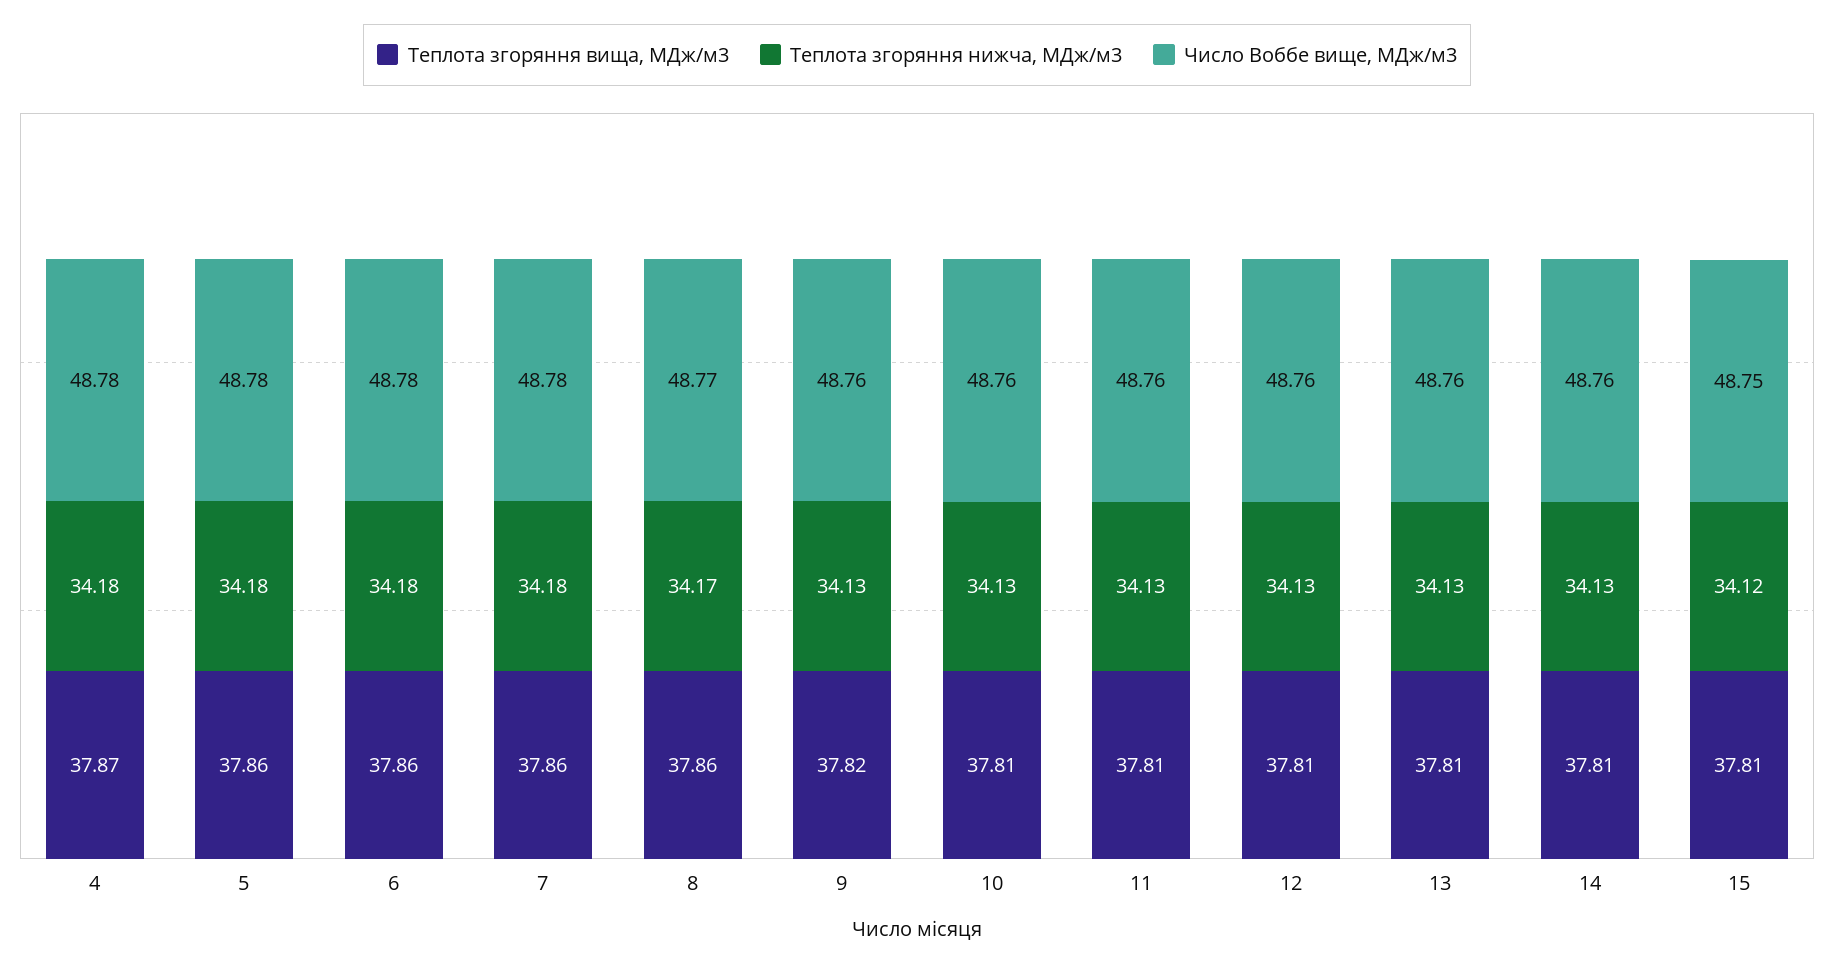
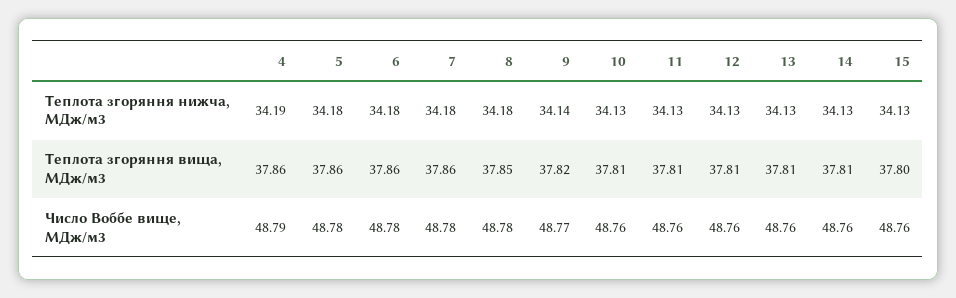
  {
    "Теплота згоряння вища, МДж/м3": {
-     "4": 37.87,
+     "4": 37.86,
      "5": 37.86,
      "6": 37.86,
      "7": 37.86,
-     "8": 37.86,
+     "8": 37.85,
      "9": 37.82,
      "10": 37.81,
      "11": 37.81,
      "12": 37.81,
      "13": 37.81,
      "14": 37.81,
-     "15": 37.81
+     "15": 37.8
    },
    "Теплота згоряння нижча, МДж/м3": {
-     "4": 34.18,
+     "4": 34.19,
      "5": 34.18,
      "6": 34.18,
      "7": 34.18,
-     "8": 34.17,
+     "8": 34.18,
-     "9": 34.13,
+     "9": 34.14,
      "10": 34.13,
      "11": 34.13,
      "12": 34.13,
      "13": 34.13,
      "14": 34.13,
-     "15": 34.12
+     "15": 34.13
    },
    "Число Воббе вище, МДж/м3": {
-     "4": 48.78,
+     "4": 48.79,
      "5": 48.78,
      "6": 48.78,
      "7": 48.78,
-     "8": 48.77,
+     "8": 48.78,
-     "9": 48.76,
+     "9": 48.77,
      "10": 48.76,
      "11": 48.76,
      "12": 48.76,
      "13": 48.76,
      "14": 48.76,
-     "15": 48.75
+     "15": 48.76
    }
  }

